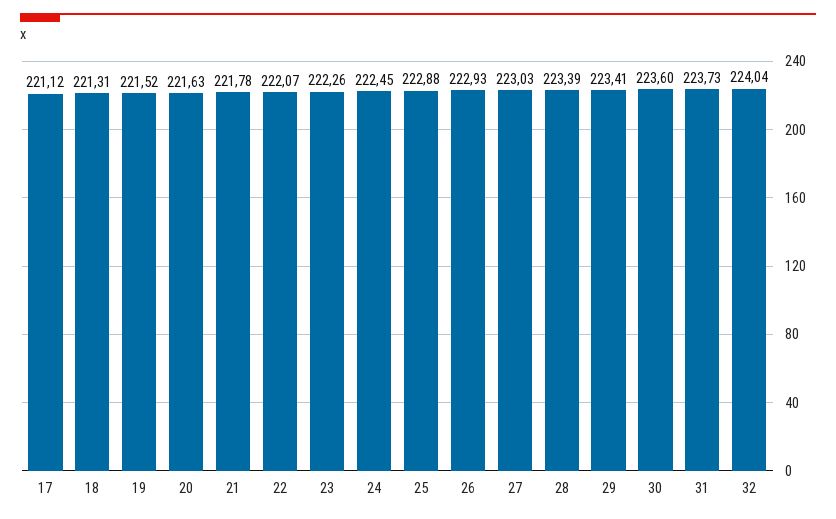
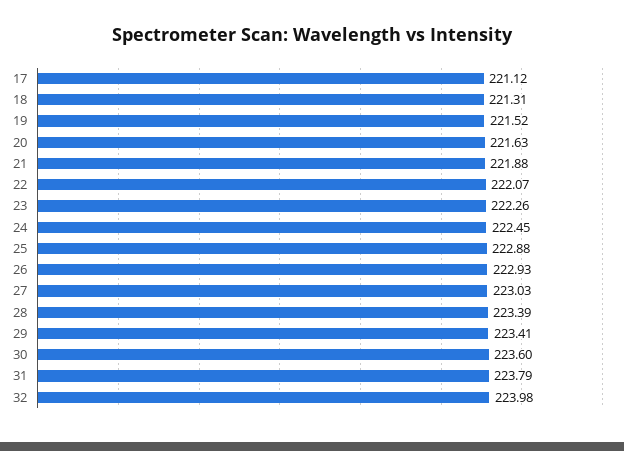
  {
    "17": 221.12,
    "18": 221.31,
    "19": 221.52,
    "20": 221.63,
-   "21": 221.78,
+   "21": 221.88,
    "22": 222.07,
    "23": 222.26,
    "24": 222.45,
    "25": 222.88,
    "26": 222.93,
    "27": 223.03,
    "28": 223.39,
    "29": 223.41,
    "30": 223.6,
-   "31": 223.73,
+   "31": 223.79,
-   "32": 224.04
+   "32": 223.98
  }

